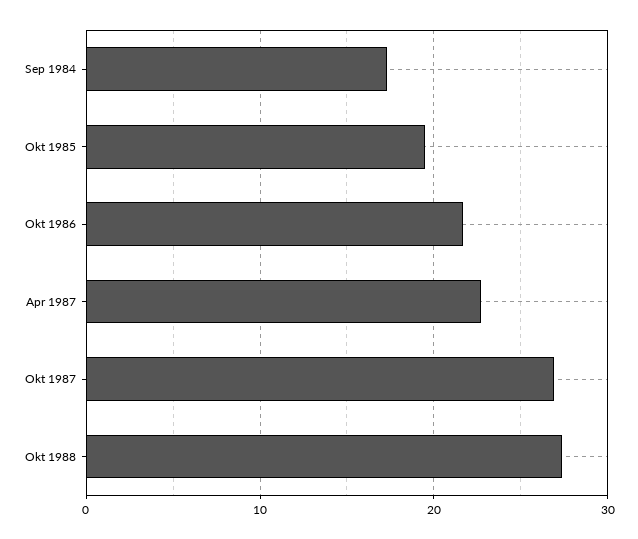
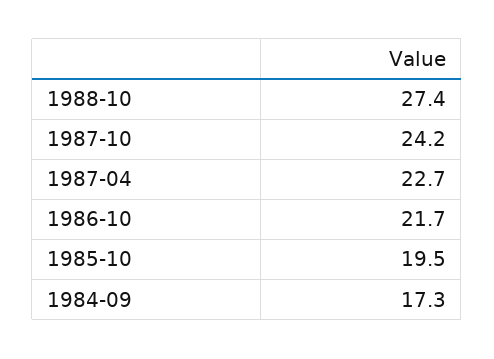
  {
    "Sep 1984": 17.3,
    "Okt 1985": 19.5,
    "Okt 1986": 21.7,
    "Apr 1987": 22.7,
-   "Okt 1987": 27,
+   "Okt 1987": 24.2,
    "Okt 1988": 27.4
  }

